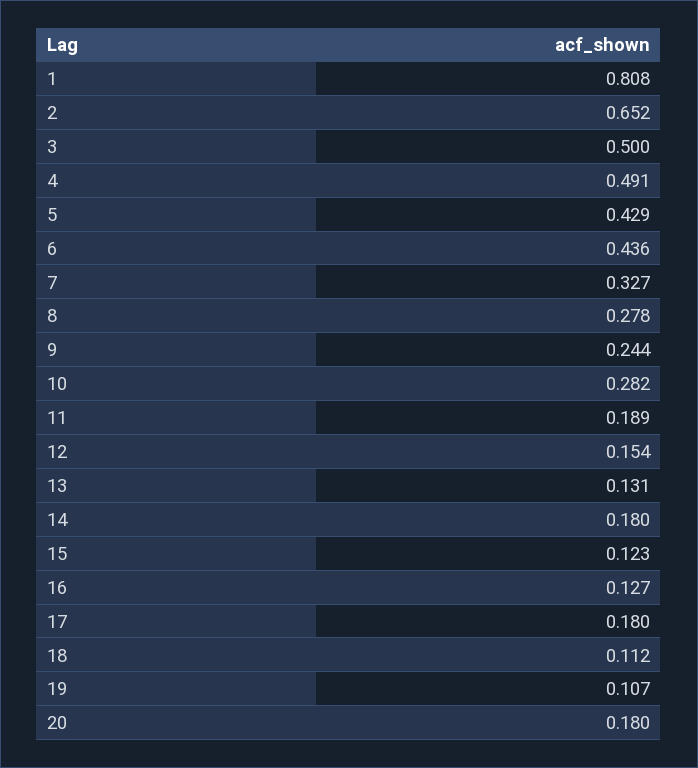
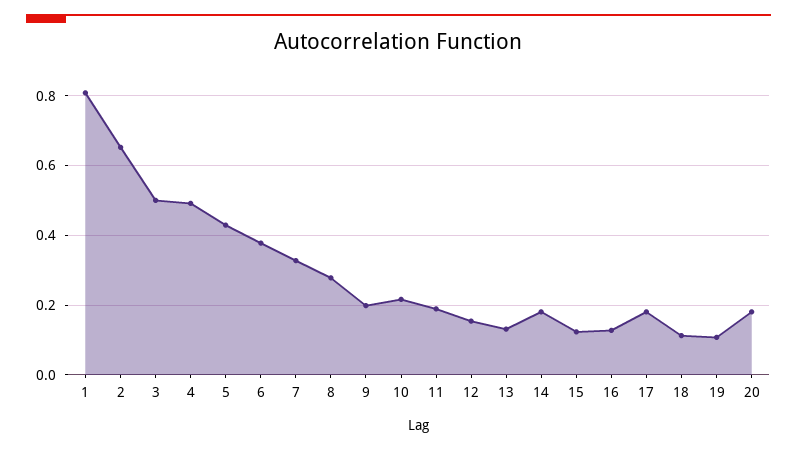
  {
    "1": 0.808,
    "2": 0.652,
    "3": 0.5,
    "4": 0.491,
    "5": 0.429,
-   "6": 0.436,
+   "6": 0.38,
    "7": 0.327,
    "8": 0.278,
-   "9": 0.244,
+   "9": 0.2,
-   "10": 0.282,
+   "10": 0.22,
    "11": 0.189,
    "12": 0.154,
    "13": 0.131,
    "14": 0.18,
    "15": 0.123,
    "16": 0.127,
    "17": 0.18,
    "18": 0.112,
    "19": 0.107,
    "20": 0.18
  }

